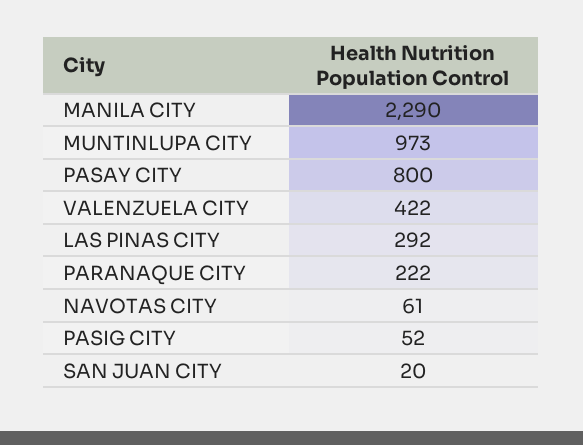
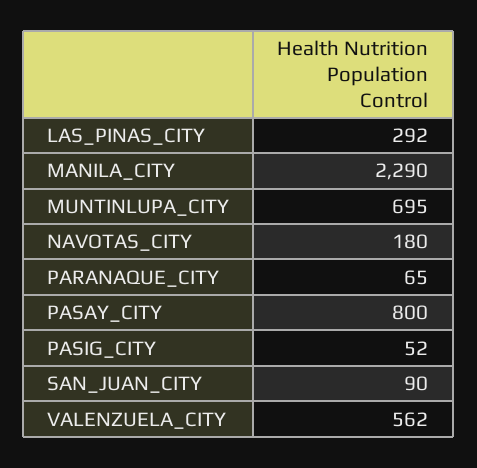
  {
    "MANILA CITY": 2290,
-   "MUNTINLUPA CITY": 973,
+   "MUNTINLUPA CITY": 695,
    "PASAY CITY": 800,
-   "VALENZUELA CITY": 422,
+   "VALENZUELA CITY": 562,
    "LAS PINAS CITY": 292,
-   "PARANAQUE CITY": 222,
+   "PARANAQUE CITY": 65,
-   "NAVOTAS CITY": 61,
+   "NAVOTAS CITY": 180,
    "PASIG CITY": 52,
-   "SAN JUAN CITY": 20
+   "SAN JUAN CITY": 90
  }

